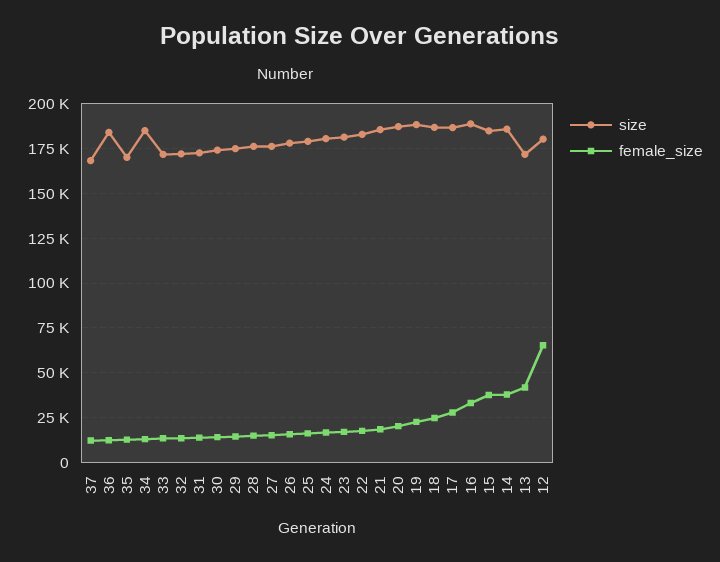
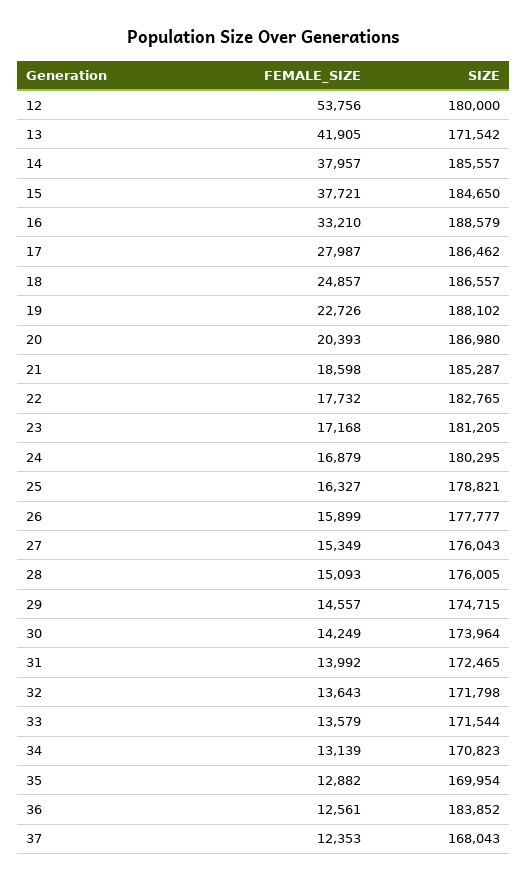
  {
    "size": {
      "37": 168043,
      "36": 183852,
      "35": 169954,
-     "34": 185000,
+     "34": 170823,
      "33": 171544,
      "32": 171798,
      "31": 172465,
      "30": 173964,
      "29": 174715,
      "28": 176005,
      "27": 176043,
      "26": 177777,
      "25": 178821,
      "24": 180295,
      "23": 181205,
      "22": 182765,
      "21": 185287,
      "20": 186980,
      "19": 188102,
      "18": 186557,
      "17": 186462,
      "16": 188579,
      "15": 184650,
      "14": 185557,
      "13": 171542,
      "12": 180000
    },
    "female_size": {
      "37": 12353,
      "36": 12561,
      "35": 12882,
      "34": 13139,
      "33": 13579,
      "32": 13643,
      "31": 13992,
      "30": 14249,
      "29": 14557,
      "28": 15093,
      "27": 15349,
      "26": 15899,
      "25": 16327,
      "24": 16879,
      "23": 17168,
      "22": 17732,
      "21": 18598,
      "20": 20393,
      "19": 22726,
      "18": 24857,
      "17": 27987,
      "16": 33210,
      "15": 37721,
      "14": 37957,
      "13": 41905,
-     "12": 65000
+     "12": 53756
    }
  }

